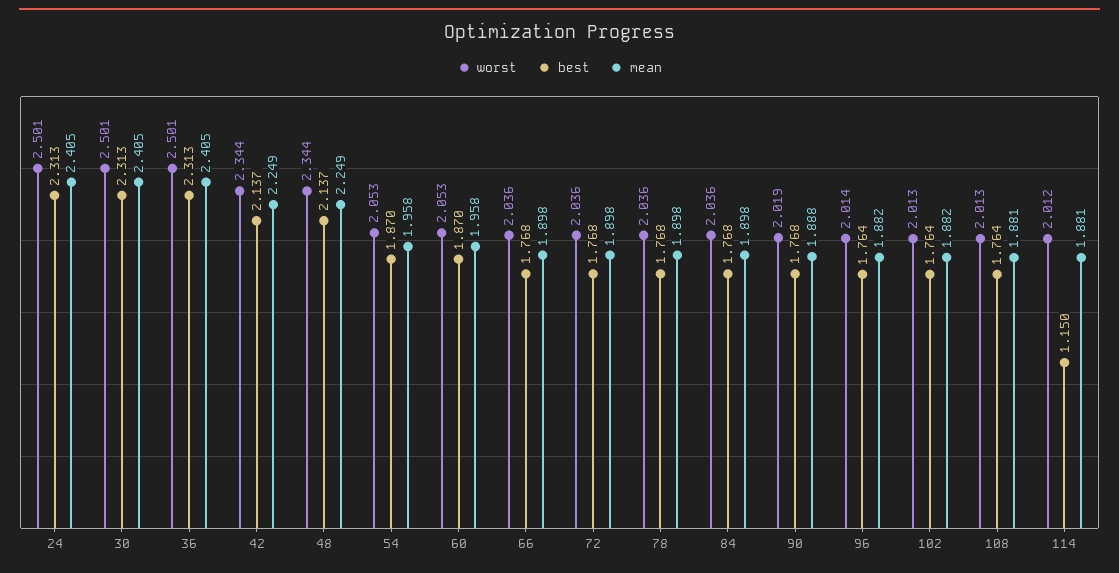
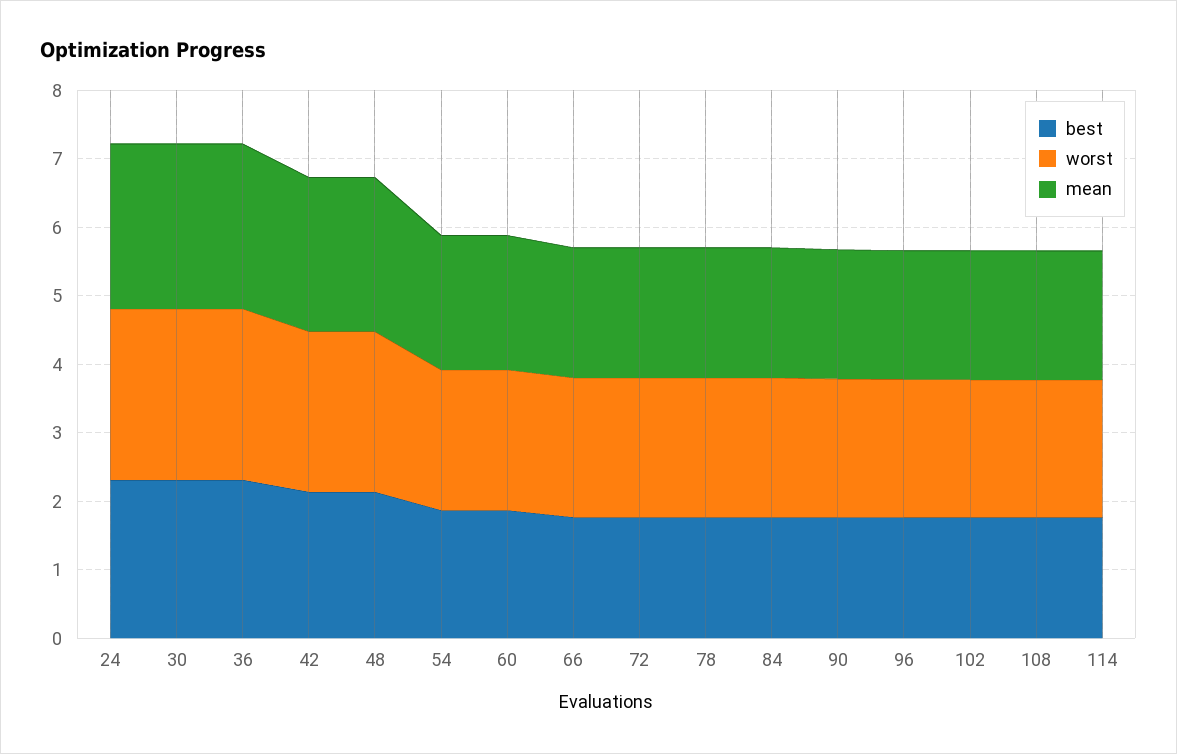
  {
    "worst": {
      "24": 2.501,
      "30": 2.501,
      "36": 2.501,
      "42": 2.344,
      "48": 2.344,
      "54": 2.053,
      "60": 2.053,
      "66": 2.036,
      "72": 2.036,
      "78": 2.036,
      "84": 2.036,
      "90": 2.019,
      "96": 2.014,
      "102": 2.013,
      "108": 2.013,
      "114": 2.012
    },
    "best": {
      "24": 2.313,
      "30": 2.313,
      "36": 2.313,
      "42": 2.137,
      "48": 2.137,
      "54": 1.87,
      "60": 1.87,
      "66": 1.768,
      "72": 1.768,
      "78": 1.768,
      "84": 1.768,
      "90": 1.768,
      "96": 1.764,
      "102": 1.764,
      "108": 1.764,
-     "114": 1.15
+     "114": 1.8
    },
    "mean": {
      "24": 2.405,
      "30": 2.405,
      "36": 2.405,
      "42": 2.249,
      "48": 2.249,
      "54": 1.958,
      "60": 1.958,
      "66": 1.898,
      "72": 1.898,
      "78": 1.898,
      "84": 1.898,
      "90": 1.888,
      "96": 1.882,
      "102": 1.882,
      "108": 1.881,
      "114": 1.881
    }
  }

